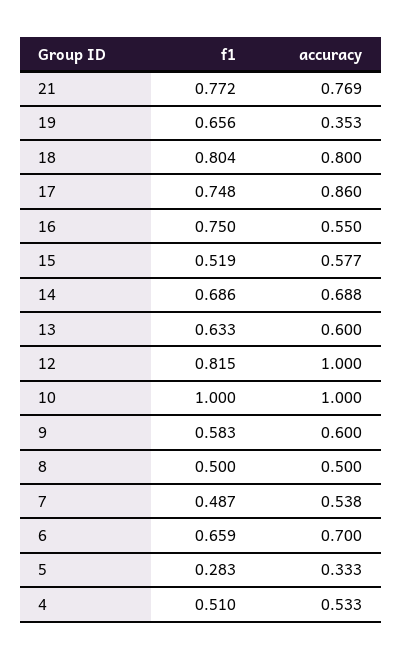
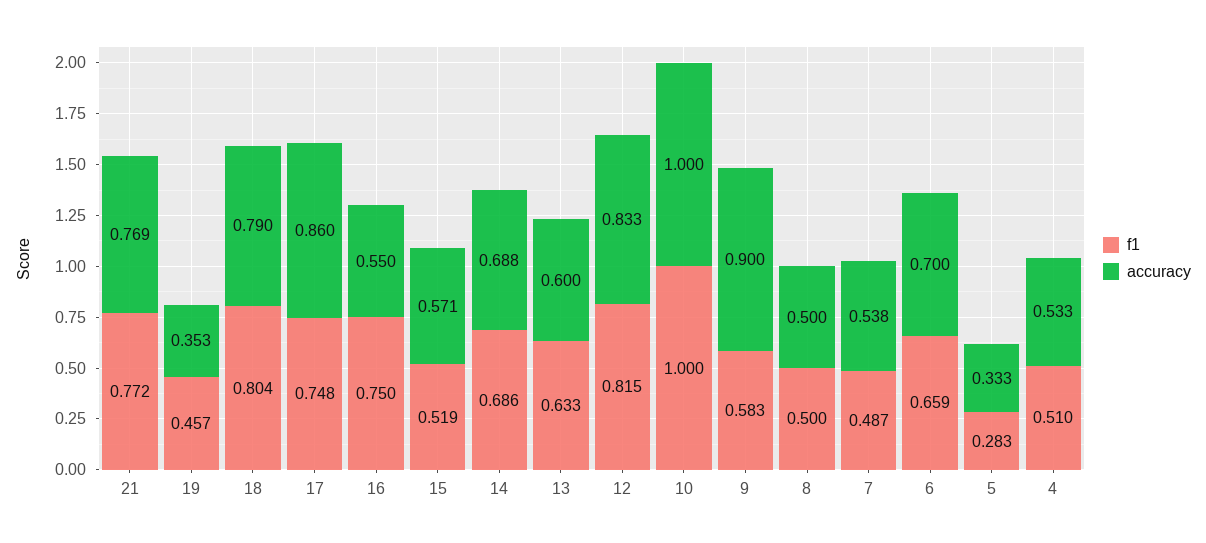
  {
    "f1": {
      "21": 0.772,
-     "19": 0.656,
+     "19": 0.457,
      "18": 0.804,
      "17": 0.748,
      "16": 0.75,
      "15": 0.519,
      "14": 0.686,
      "13": 0.633,
      "12": 0.815,
      "10": 1,
      "9": 0.583,
      "8": 0.5,
      "7": 0.487,
      "6": 0.659,
      "5": 0.283,
      "4": 0.51
    },
    "accuracy": {
      "21": 0.769,
      "19": 0.353,
-     "18": 0.8,
+     "18": 0.79,
      "17": 0.86,
      "16": 0.55,
-     "15": 0.577,
+     "15": 0.571,
      "14": 0.688,
      "13": 0.6,
-     "12": 1,
+     "12": 0.833,
      "10": 1,
-     "9": 0.6,
+     "9": 0.9,
      "8": 0.5,
      "7": 0.538,
      "6": 0.7,
      "5": 0.333,
      "4": 0.533
    }
  }

